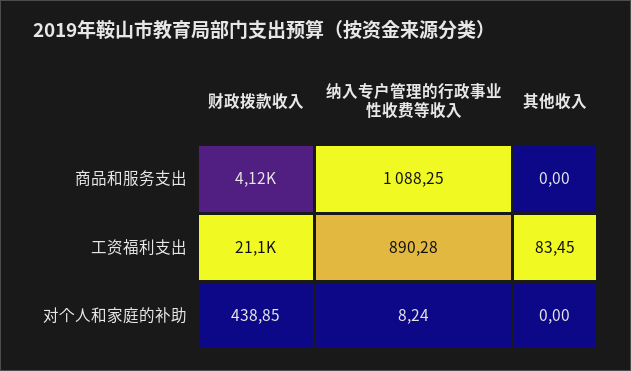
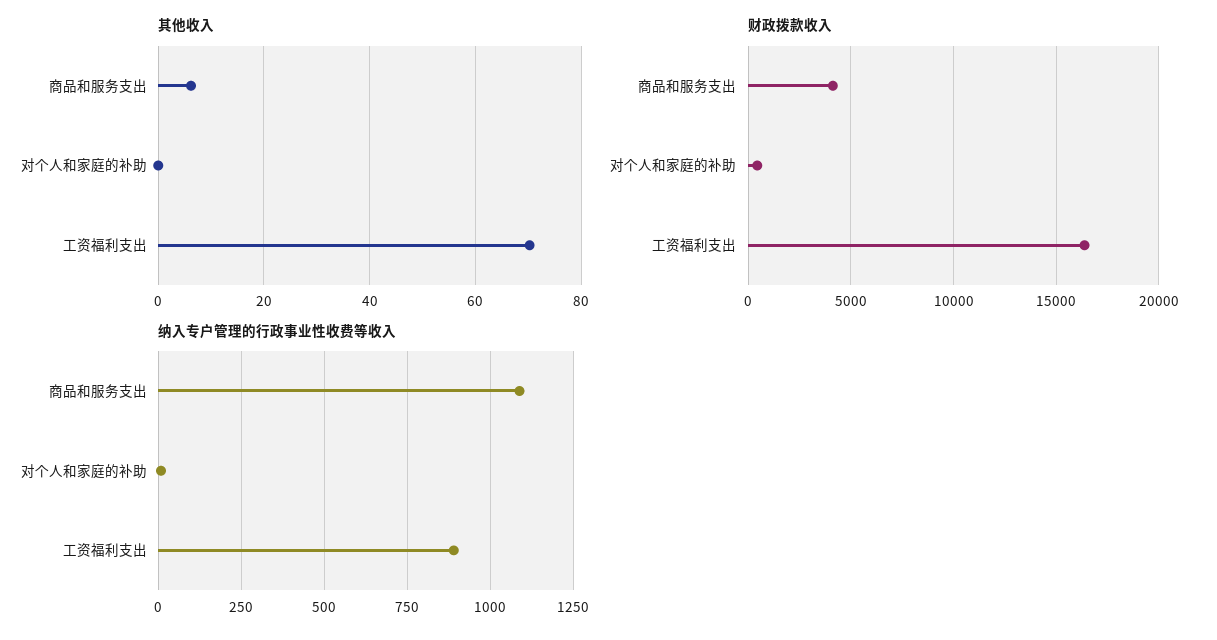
  {
    "财政拨款收入": {
      "商品和服务支出": 4120,
-     "工资福利支出": 21100,
+     "工资福利支出": 16500,
      "对个人和家庭的补助": 438.85
    },
    "纳入专户管理的行政事业性收费等收入": {
      "商品和服务支出": 1088.25,
      "工资福利支出": 890.28,
      "对个人和家庭的补助": 8.24
    },
    "其他收入": {
-     "商品和服务支出": 0,
+     "商品和服务支出": 6,
-     "工资福利支出": 83.45,
+     "工资福利支出": 70,
      "对个人和家庭的补助": 0
    }
  }

